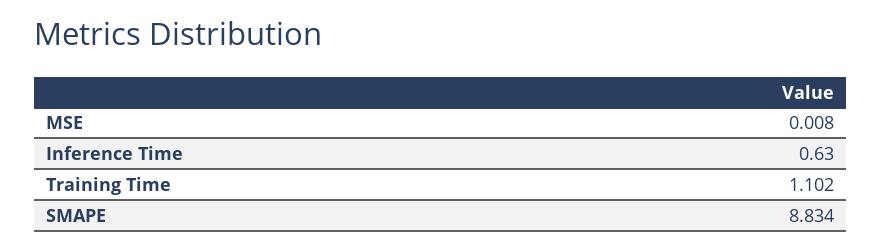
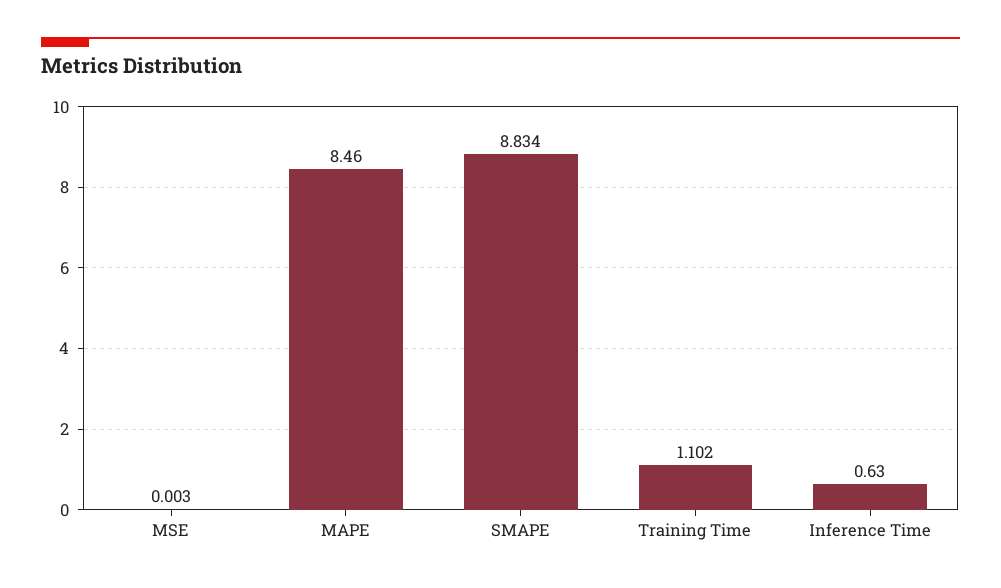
  {
-   "MSE": 0.008,
+   "MSE": 0.003,
    "Inference Time": 0.63,
    "Training Time": 1.102,
-   "SMAPE": 8.834
+   "SMAPE": 8.834,
+   "MAPE": 8.46
  }

